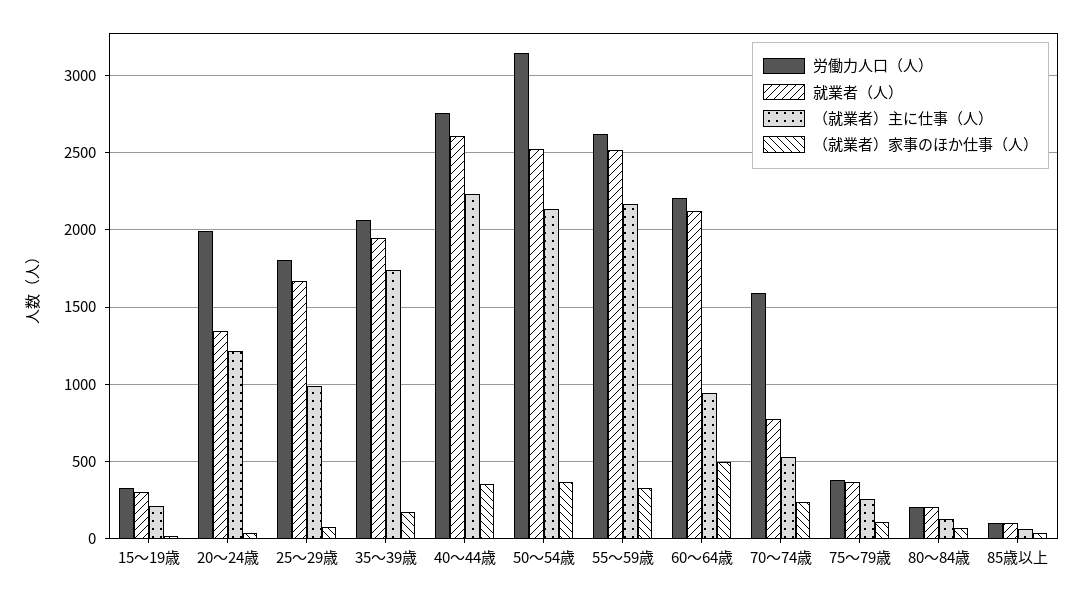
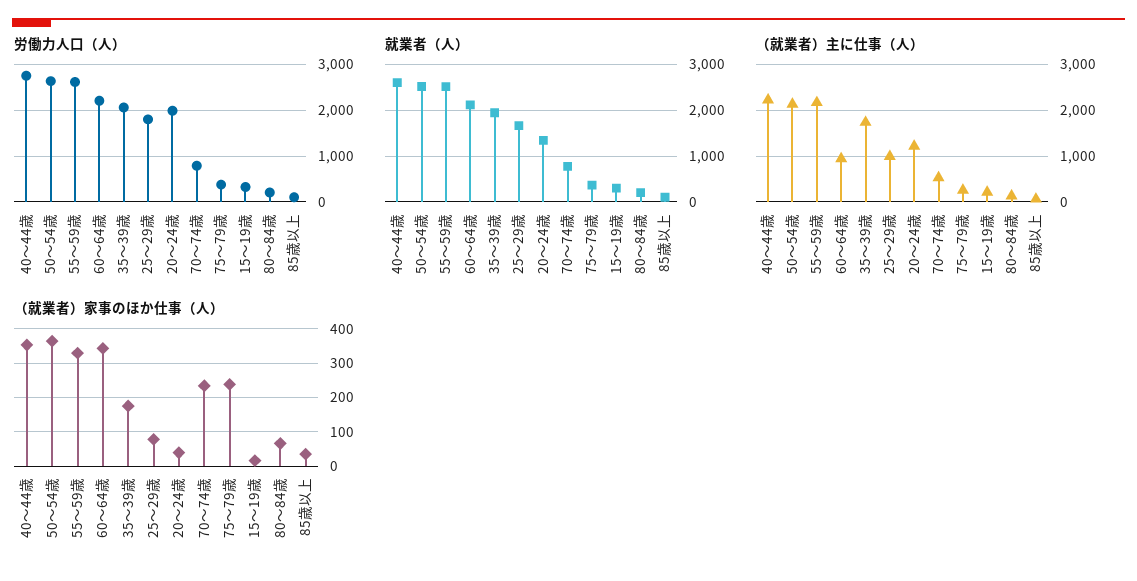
  {
    "労働力人口（人）": {
      "15～19歳": 350,
      "20～24歳": 2000,
      "25～29歳": 1800,
      "35～39歳": 2050,
      "40～44歳": 2750,
-     "50～54歳": 3150,
+     "50～54歳": 2600,
      "55～59歳": 2600,
      "60～64歳": 2200,
-     "70～74歳": 1600,
+     "70～74歳": 800,
      "75～79歳": 400,
      "80～84歳": 200,
      "85歳以上": 100
    },
    "就業者（人）": {
      "15～19歳": 300,
      "20～24歳": 1350,
      "25～29歳": 1650,
      "35～39歳": 1950,
      "40～44歳": 2600,
      "50～54歳": 2500,
      "55～59歳": 2500,
      "60～64歳": 2100,
      "70～74歳": 800,
      "75～79歳": 350,
      "80～84歳": 200,
      "85歳以上": 100
    },
    "（就業者）主に仕事（人）": {
      "15～19歳": 200,
      "20～24歳": 1200,
      "25～29歳": 1000,
      "35～39歳": 1750,
      "40～44歳": 2250,
      "50～54歳": 2150,
      "55～59歳": 2150,
      "60～64歳": 950,
      "70～74歳": 550,
      "75～79歳": 250,
      "80～84歳": 150,
      "85歳以上": 50
    },
    "（就業者）家事のほか仕事（人）": {
      "15～19歳": 20,
      "20～24歳": 40,
      "25～29歳": 80,
      "35～39歳": 180,
      "40～44歳": 360,
      "50～54歳": 360,
      "55～59歳": 320,
-     "60～64歳": 500,
+     "60～64歳": 340,
      "70～74歳": 240,
-     "75～79歳": 100,
+     "75～79歳": 240,
      "80～84歳": 60,
      "85歳以上": 40
    }
  }

